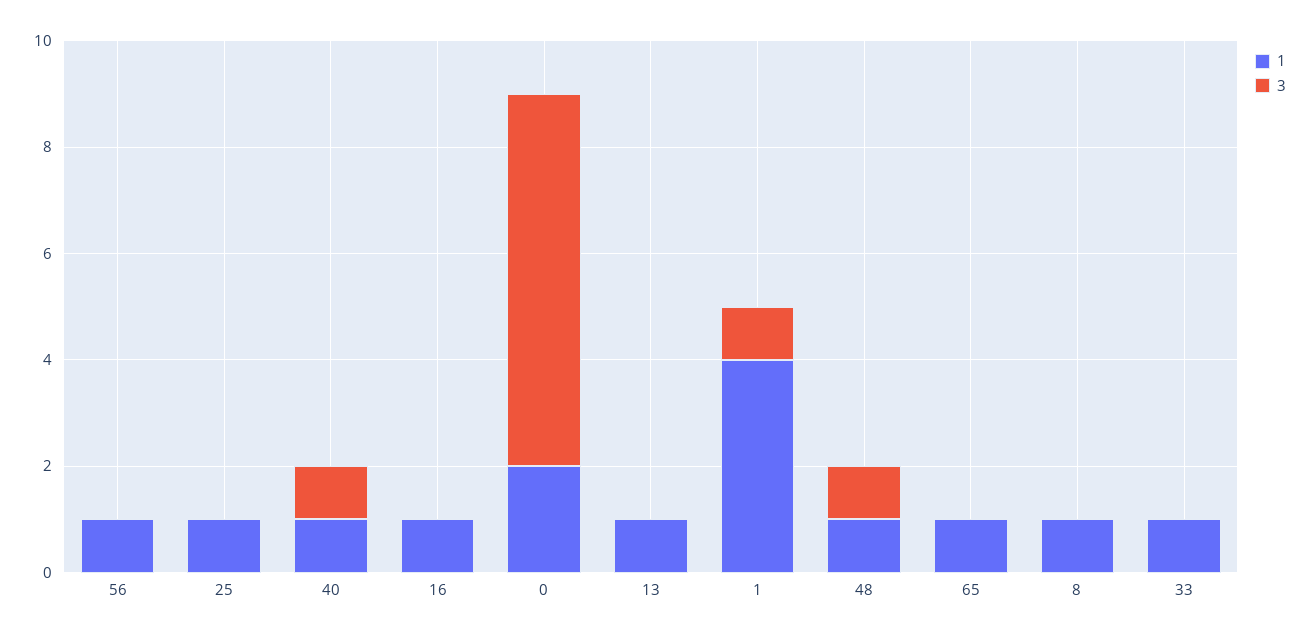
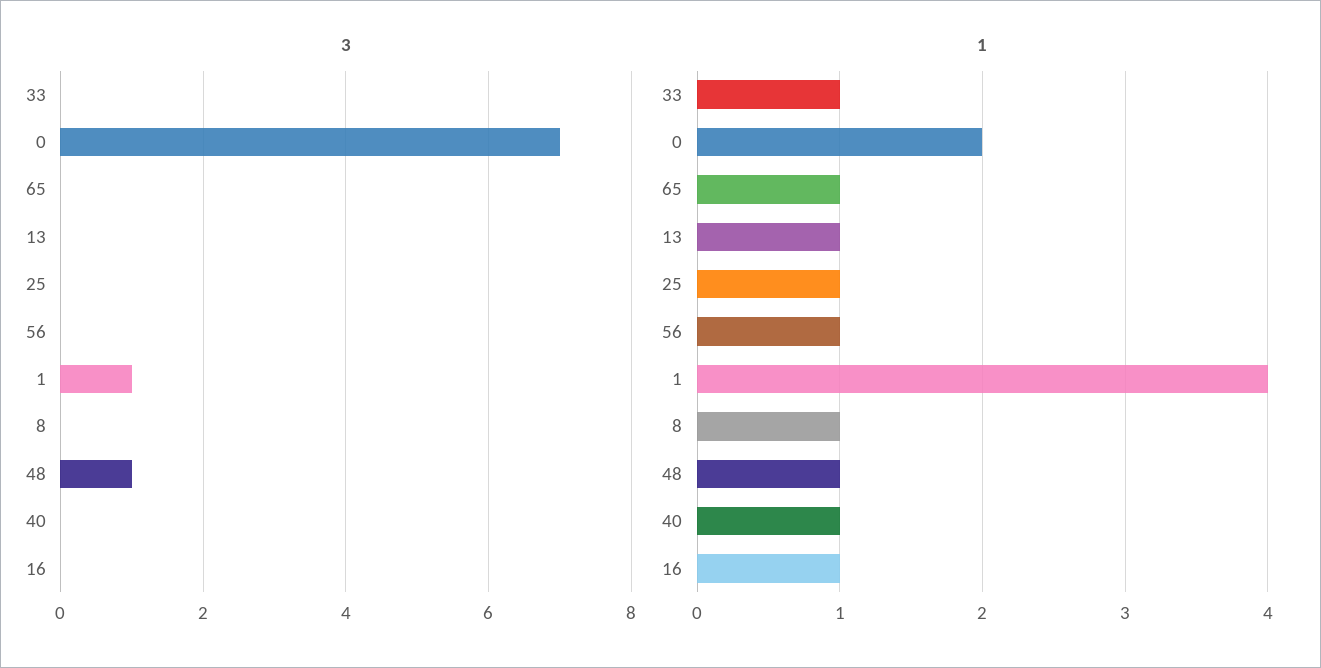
  {
    "1": {
      "56": 1,
      "25": 1,
      "40": 1,
      "16": 1,
      "0": 2,
      "13": 1,
      "1": 4,
      "48": 1,
      "65": 1,
      "8": 1,
      "33": 1
    },
    "3": {
      "56": 0,
      "25": 0,
-     "40": 1,
+     "40": 0,
      "16": 0,
      "0": 7,
      "13": 0,
      "1": 1,
      "48": 1,
      "65": 0,
      "8": 0,
      "33": 0
    }
  }

